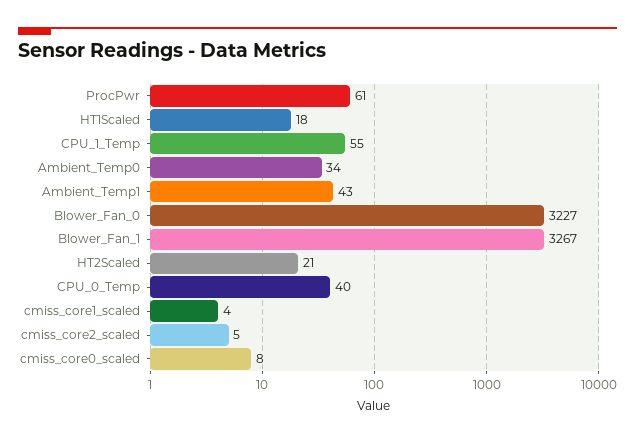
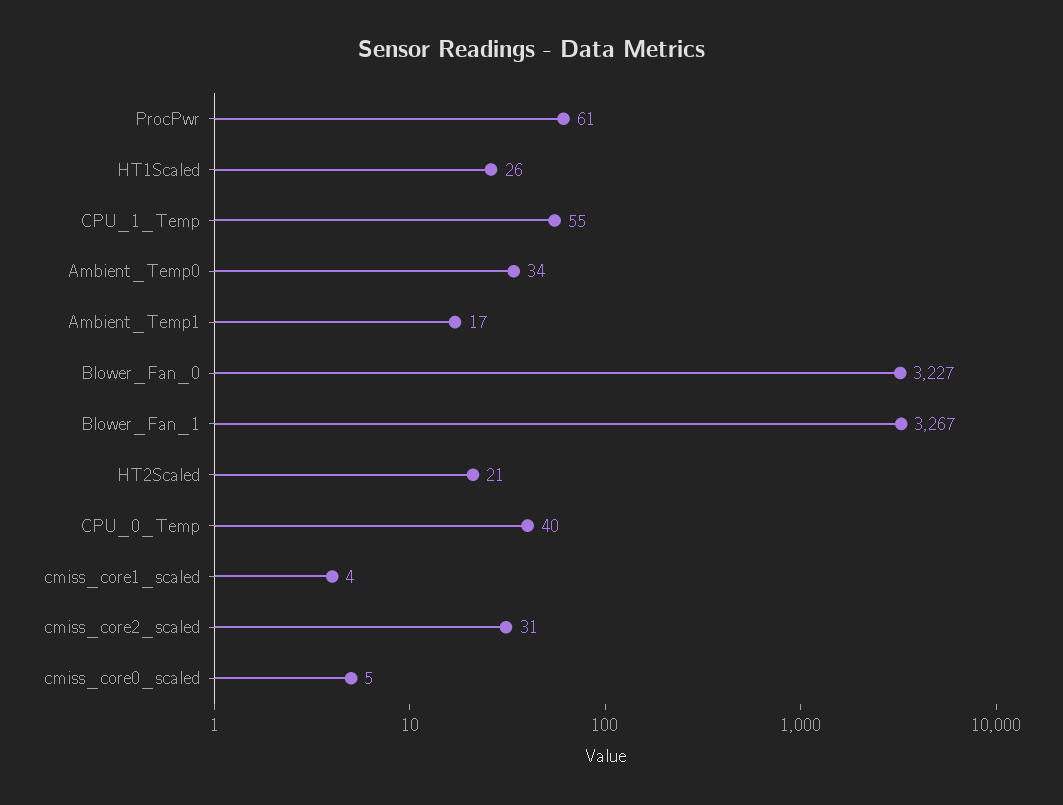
  {
    "ProcPwr": 61,
-   "HT1Scaled": 18,
+   "HT1Scaled": 26,
    "CPU_1_Temp": 55,
    "Ambient_Temp0": 34,
-   "Ambient_Temp1": 43,
+   "Ambient_Temp1": 17,
    "Blower_Fan_0": 3227,
    "Blower_Fan_1": 3267,
    "HT2Scaled": 21,
    "CPU_0_Temp": 40,
    "cmiss_core1_scaled": 4,
-   "cmiss_core2_scaled": 5,
+   "cmiss_core2_scaled": 31,
-   "cmiss_core0_scaled": 8
+   "cmiss_core0_scaled": 5
  }

